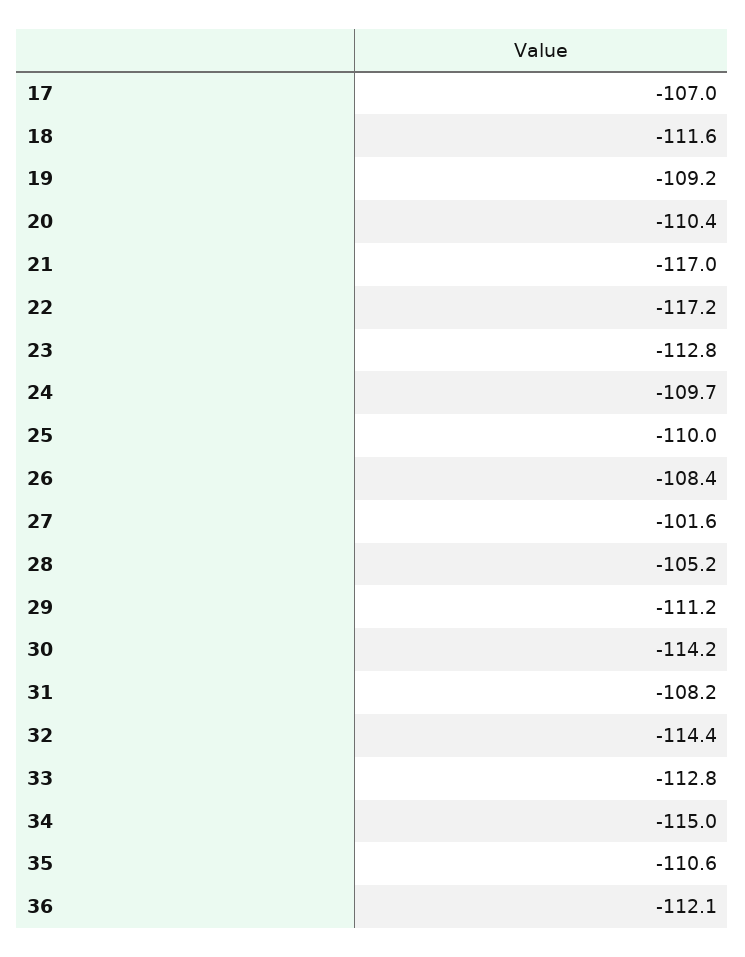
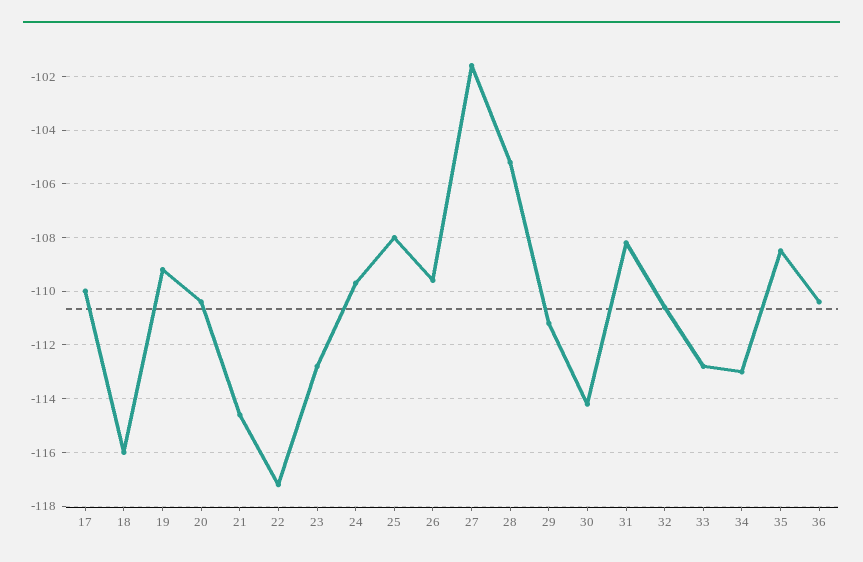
  {
-   "17": -107,
+   "17": -110,
-   "18": -111.6,
+   "18": -116,
    "19": -109.2,
    "20": -110.4,
-   "21": -117,
+   "21": -114.5,
    "22": -117.2,
    "23": -112.8,
    "24": -109.7,
-   "25": -110,
+   "25": -108,
-   "26": -108.4,
+   "26": -109.5,
    "27": -101.6,
    "28": -105.2,
    "29": -111.2,
    "30": -114.2,
    "31": -108.2,
-   "32": -114.4,
+   "32": -110.5,
    "33": -112.8,
-   "34": -115,
+   "34": -113,
-   "35": -110.6,
+   "35": -108.5,
-   "36": -112.1
+   "36": -110.5
  }

